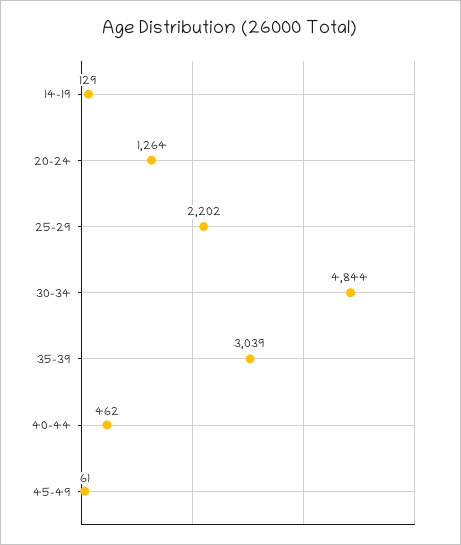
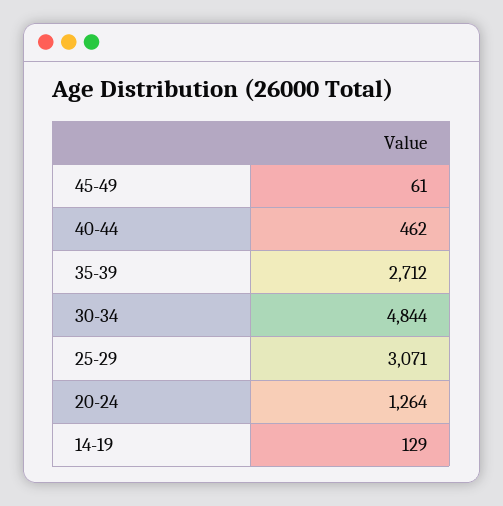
  {
    "14-19": 129,
    "20-24": 1264,
-   "25-29": 2202,
+   "25-29": 3071,
    "30-34": 4844,
-   "35-39": 3039,
+   "35-39": 2712,
    "40-44": 462,
    "45-49": 61
  }

